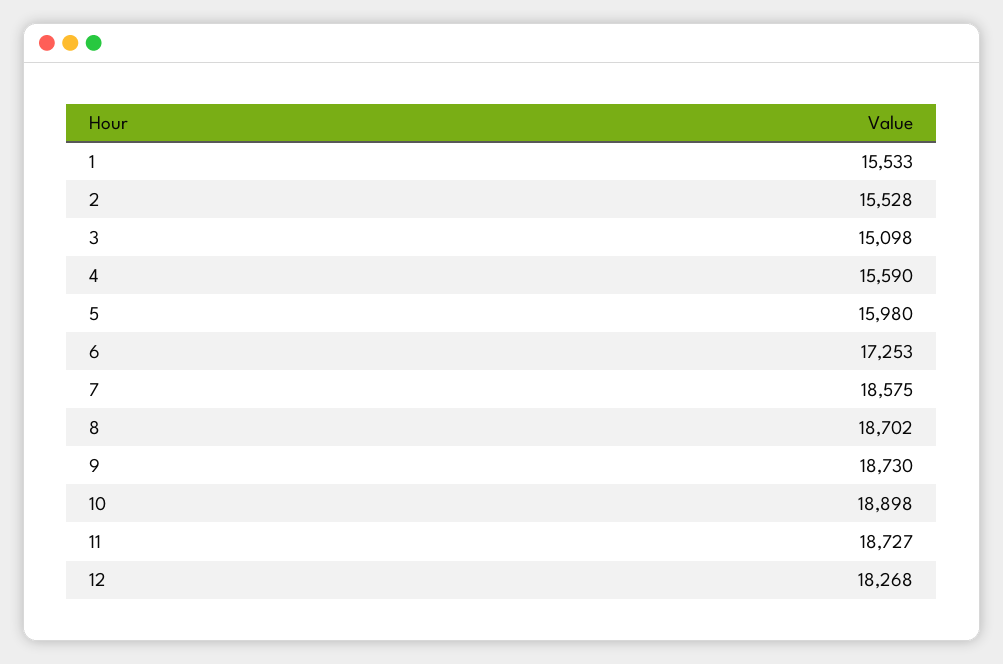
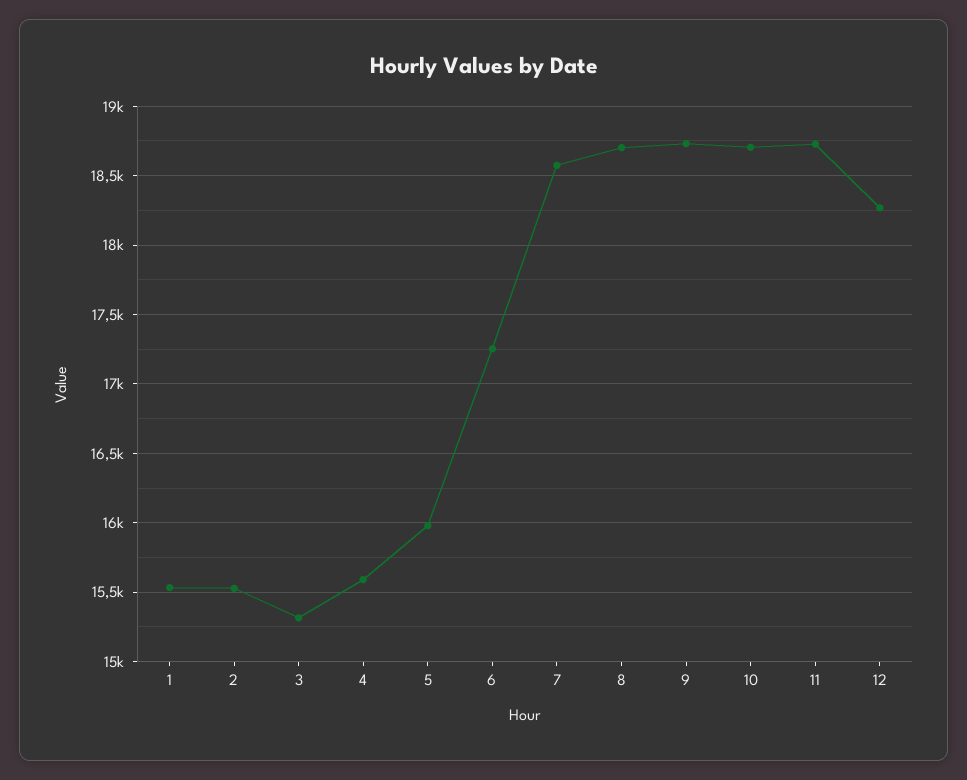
  {
    "1": 15533,
    "2": 15528,
-   "3": 15098,
+   "3": 15300,
    "4": 15590,
    "5": 15980,
    "6": 17253,
    "7": 18575,
    "8": 18702,
    "9": 18730,
-   "10": 18898,
+   "10": 18700,
    "11": 18727,
    "12": 18268
  }

